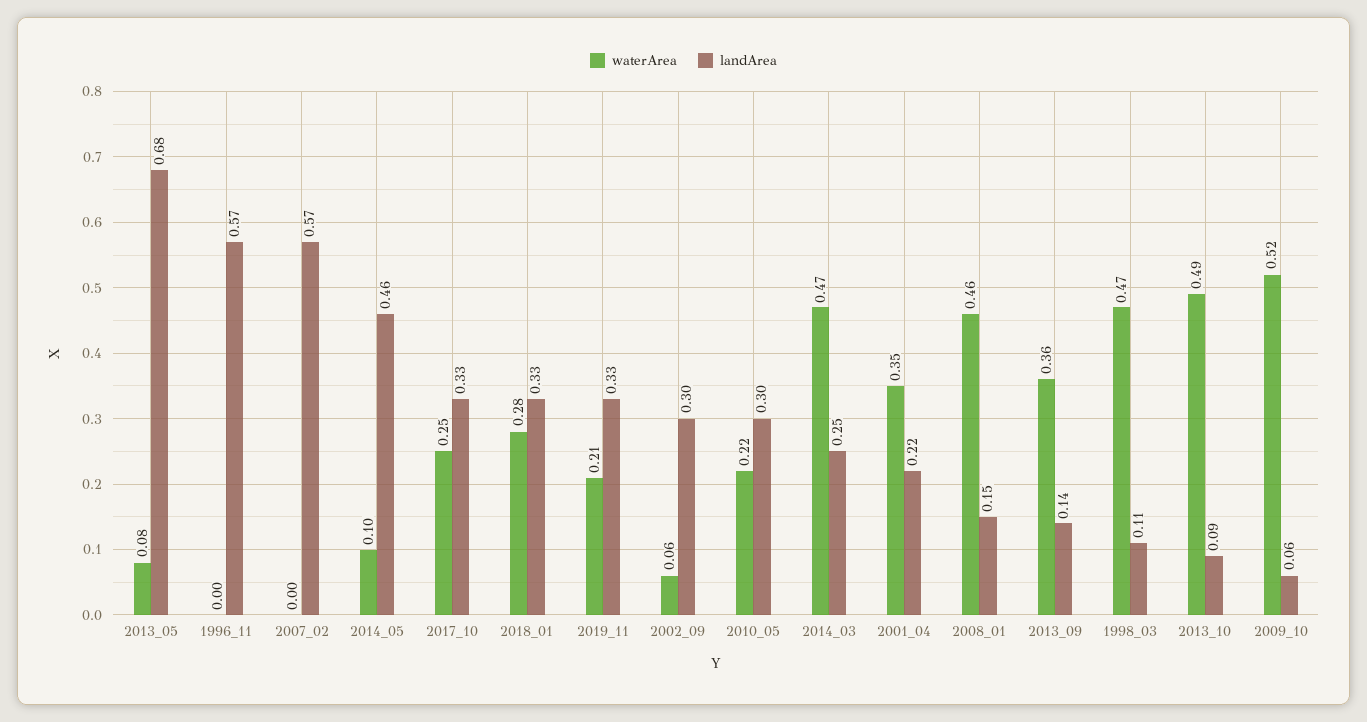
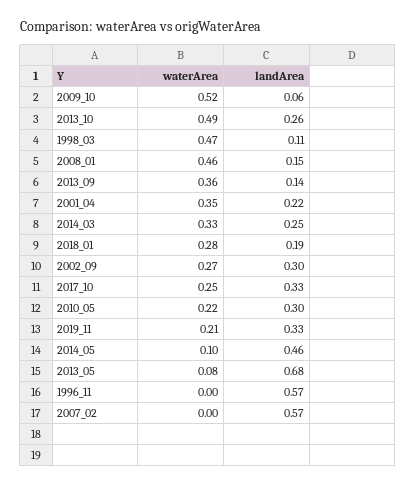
  {
    "waterArea": {
      "2013_05": 0.08,
      "1996_11": 0,
      "2007_02": 0,
      "2014_05": 0.1,
      "2017_10": 0.25,
      "2018_01": 0.28,
      "2019_11": 0.21,
-     "2002_09": 0.06,
+     "2002_09": 0.27,
      "2010_05": 0.22,
-     "2014_03": 0.47,
+     "2014_03": 0.33,
      "2001_04": 0.35,
      "2008_01": 0.46,
      "2013_09": 0.36,
      "1998_03": 0.47,
      "2013_10": 0.49,
      "2009_10": 0.52
    },
    "landArea": {
      "2013_05": 0.68,
      "1996_11": 0.57,
      "2007_02": 0.57,
      "2014_05": 0.46,
      "2017_10": 0.33,
-     "2018_01": 0.33,
+     "2018_01": 0.19,
      "2019_11": 0.33,
      "2002_09": 0.3,
      "2010_05": 0.3,
      "2014_03": 0.25,
      "2001_04": 0.22,
      "2008_01": 0.15,
      "2013_09": 0.14,
      "1998_03": 0.11,
-     "2013_10": 0.09,
+     "2013_10": 0.26,
      "2009_10": 0.06
    }
  }

